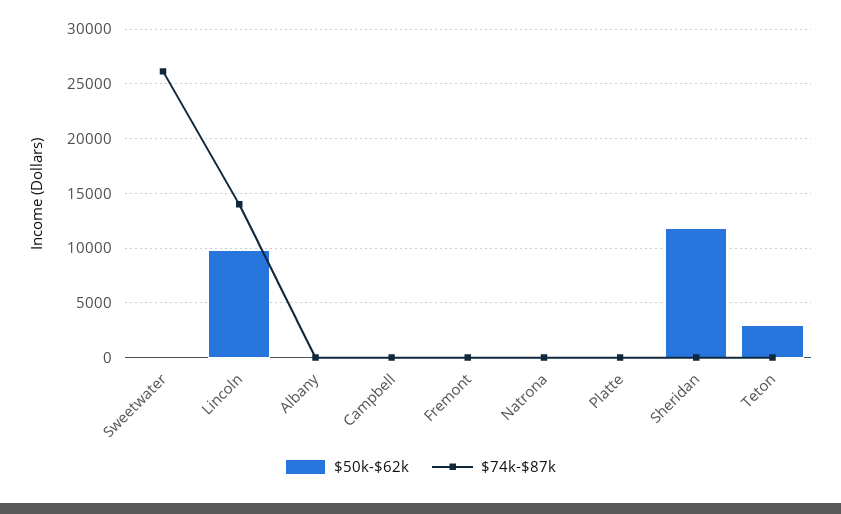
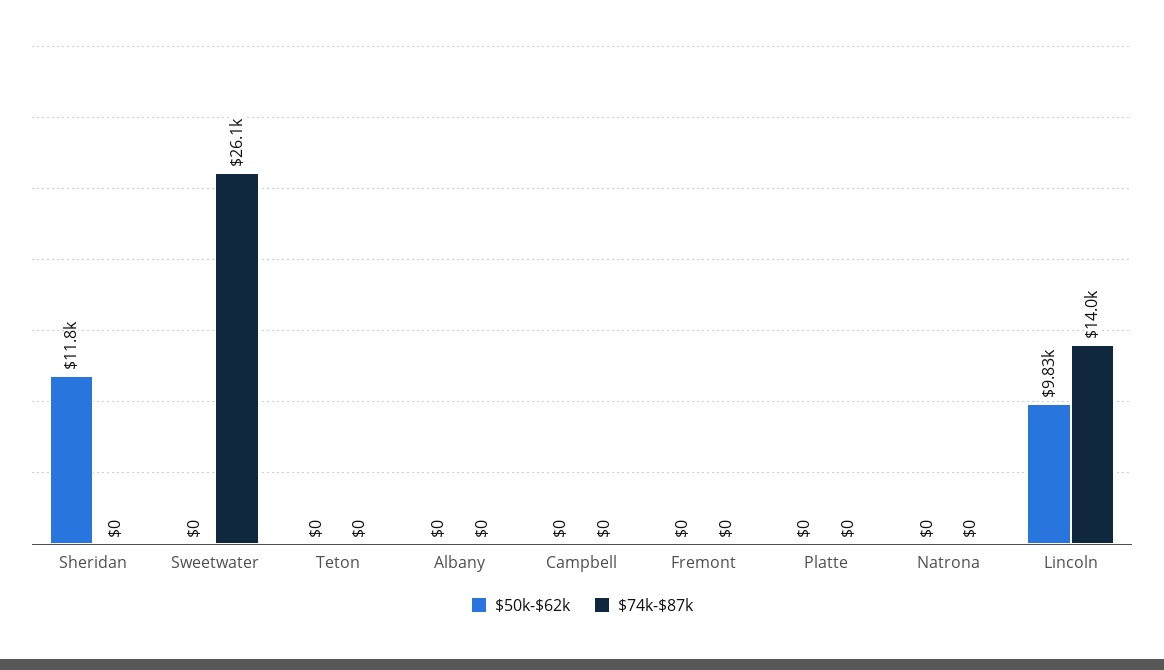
  {
    "$50k-$62k": {
      "Sweetwater": 0,
      "Lincoln": 9830,
      "Albany": 0,
      "Campbell": 0,
      "Fremont": 0,
      "Natrona": 0,
      "Platte": 0,
      "Sheridan": 11800,
-     "Teton": 3000
+     "Teton": 0
    },
    "$74k-$87k": {
      "Sweetwater": 26100,
      "Lincoln": 14000,
      "Albany": 0,
      "Campbell": 0,
      "Fremont": 0,
      "Natrona": 0,
      "Platte": 0,
      "Sheridan": 0,
      "Teton": 0
    }
  }

